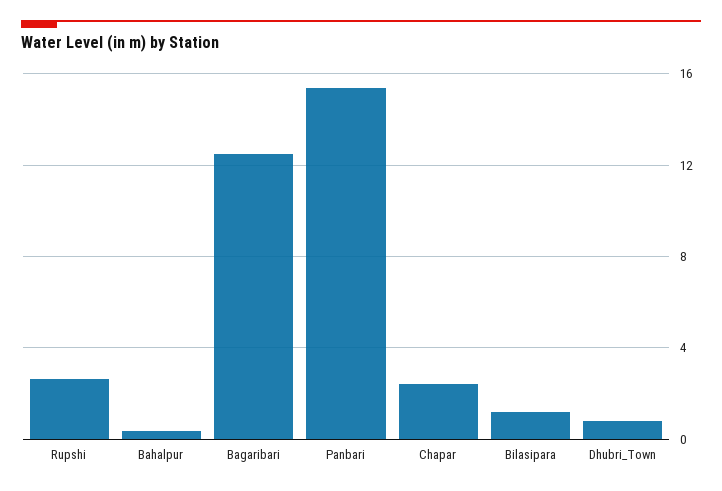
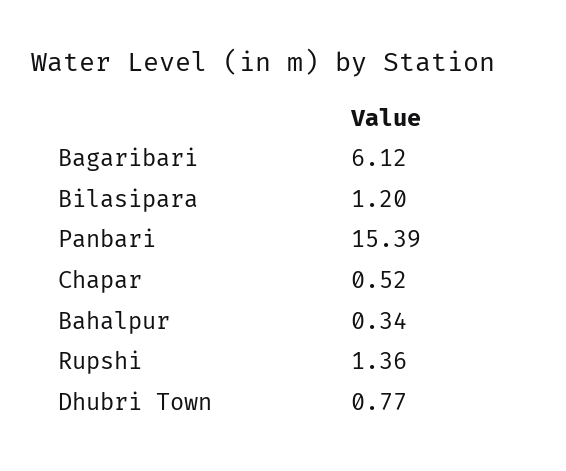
  {
-   "Rupshi": 2.5,
+   "Rupshi": 1.36,
    "Bahalpur": 0.34,
-   "Bagaribari": 12.5,
+   "Bagaribari": 6.12,
    "Panbari": 15.39,
-   "Chapar": 2.5,
+   "Chapar": 0.52,
    "Bilasipara": 1.2,
    "Dhubri_Town": 0.77
  }

